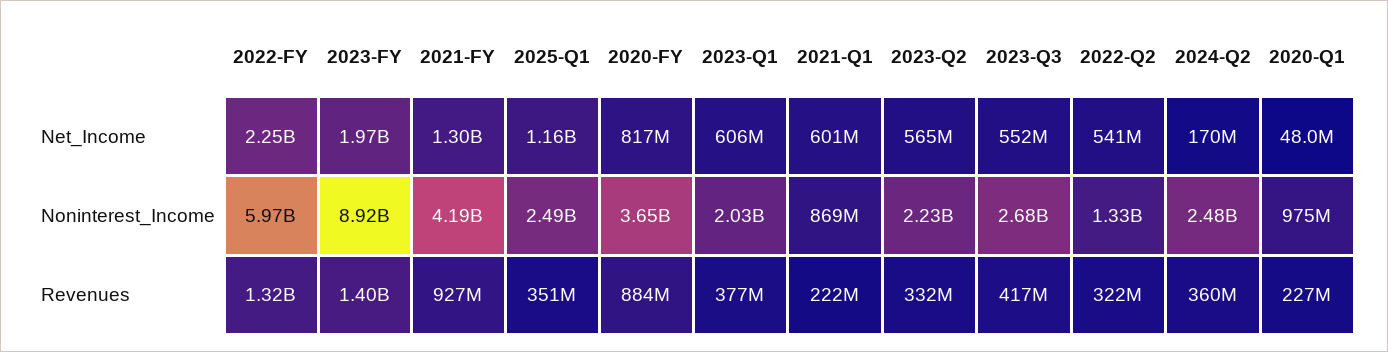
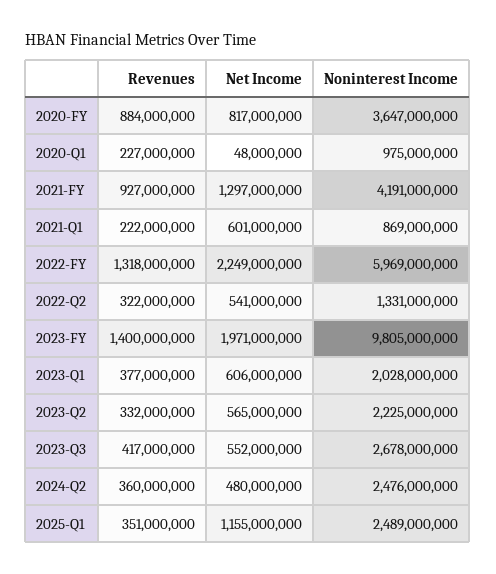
  {
    "2022-FY": {
      "Net_Income": 2249000000,
      "Noninterest_Income": 5969000000,
      "Revenues": 1318000000
    },
    "2023-FY": {
      "Net_Income": 1971000000,
-     "Noninterest_Income": 8920000000,
+     "Noninterest_Income": 9805000000,
      "Revenues": 1400000000
    },
    "2021-FY": {
      "Net_Income": 1297000000,
      "Noninterest_Income": 4191000000,
      "Revenues": 927000000
    },
    "2025-Q1": {
      "Net_Income": 1155000000,
      "Noninterest_Income": 2489000000,
      "Revenues": 351000000
    },
    "2020-FY": {
      "Net_Income": 817000000,
      "Noninterest_Income": 3647000000,
      "Revenues": 884000000
    },
    "2023-Q1": {
      "Net_Income": 606000000,
      "Noninterest_Income": 2028000000,
      "Revenues": 377000000
    },
    "2021-Q1": {
      "Net_Income": 601000000,
      "Noninterest_Income": 869000000,
      "Revenues": 222000000
    },
    "2023-Q2": {
      "Net_Income": 565000000,
      "Noninterest_Income": 2225000000,
      "Revenues": 332000000
    },
    "2023-Q3": {
      "Net_Income": 552000000,
      "Noninterest_Income": 2678000000,
      "Revenues": 417000000
    },
    "2022-Q2": {
      "Net_Income": 541000000,
      "Noninterest_Income": 1331000000,
      "Revenues": 322000000
    },
    "2024-Q2": {
-     "Net_Income": 170000000,
+     "Net_Income": 480000000,
      "Noninterest_Income": 2476000000,
      "Revenues": 360000000
    },
    "2020-Q1": {
      "Net_Income": 48000000,
      "Noninterest_Income": 975000000,
      "Revenues": 227000000
    }
  }

